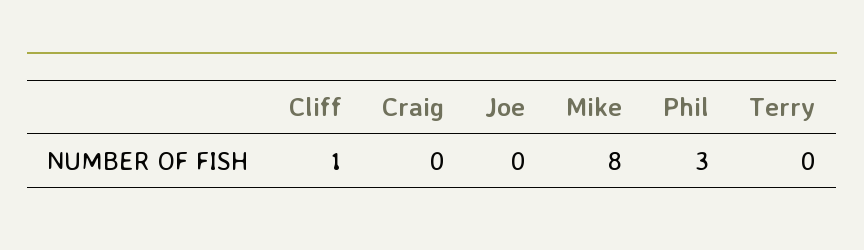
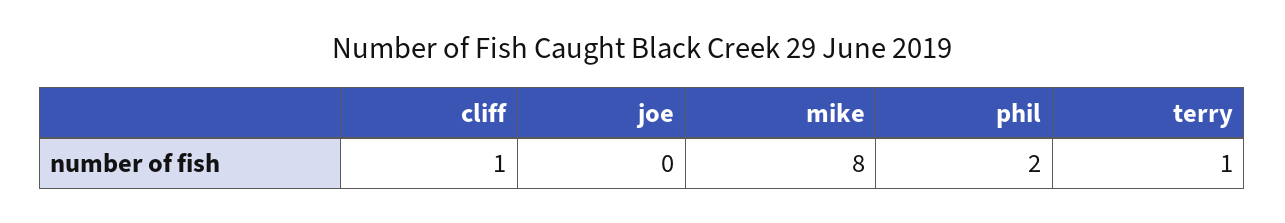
  {
    "Cliff": 1,
-   "Craig": 0,
    "Joe": 0,
    "Mike": 8,
-   "Phil": 3,
+   "Phil": 2,
-   "Terry": 0
+   "Terry": 1
  }

